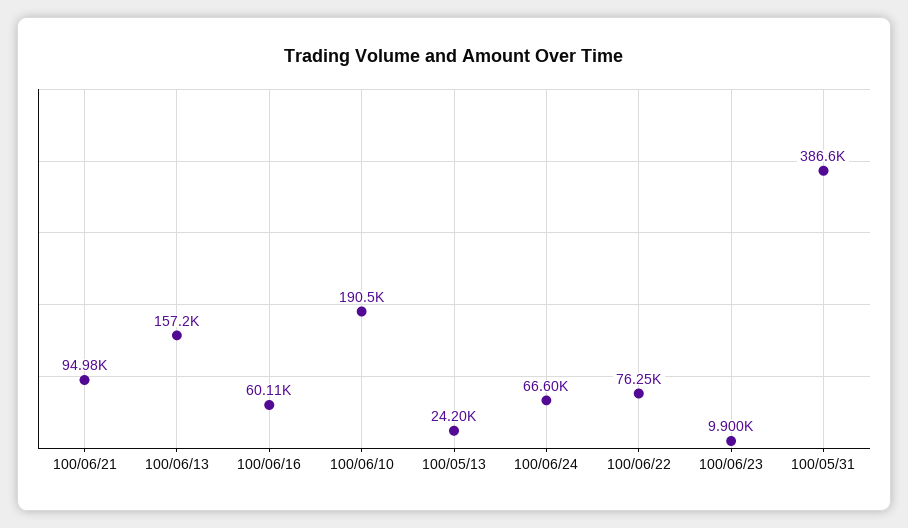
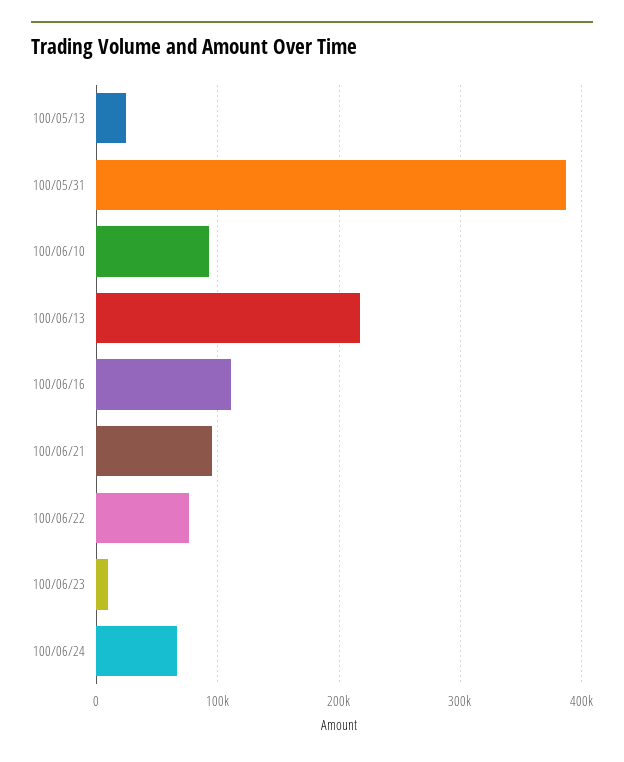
  {
    "100/06/21": 94980,
-   "100/06/13": 157200,
+   "100/06/13": 220000,
-   "100/06/16": 60110,
+   "100/06/16": 110000,
-   "100/06/10": 190500,
+   "100/06/10": 90000,
    "100/05/13": 24200,
    "100/06/24": 66600,
    "100/06/22": 76250,
    "100/06/23": 9900,
    "100/05/31": 386600
  }

